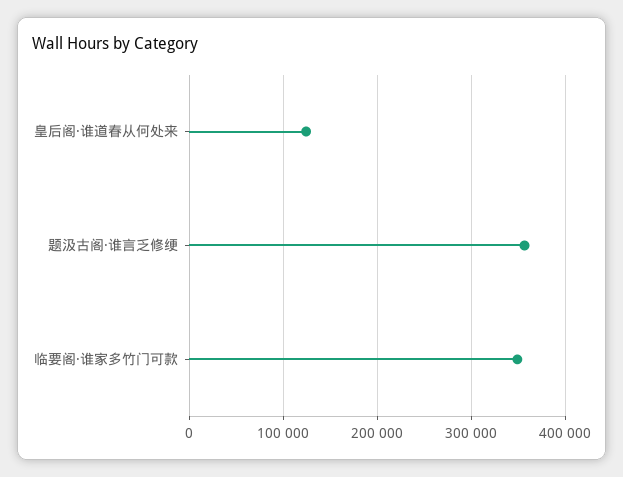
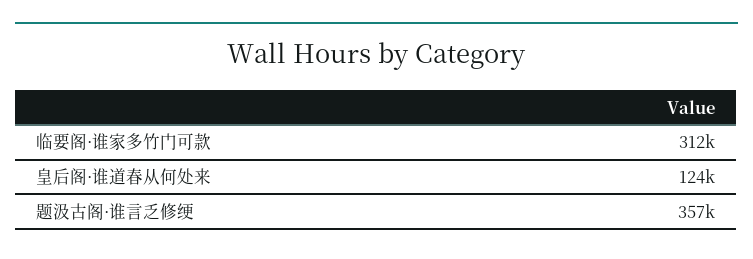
  {
    "皇后阁·谁道春从何处来": 124000,
    "题汲古阁·谁言乏修绠": 357000,
-   "临要阁·谁家多竹门可款": 350000
+   "临要阁·谁家多竹门可款": 312000
  }

